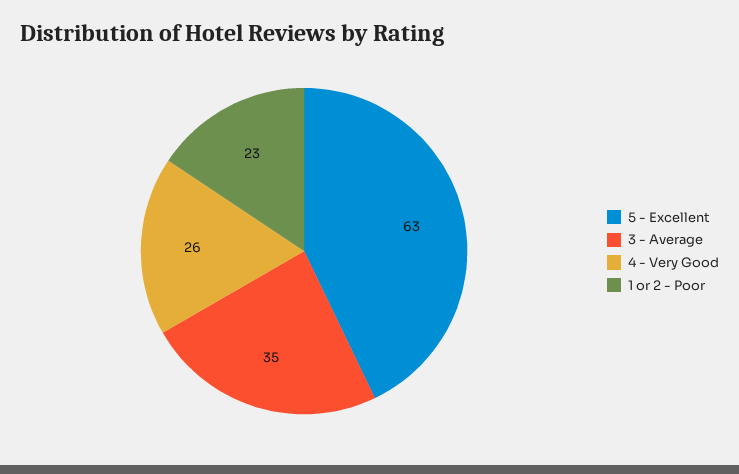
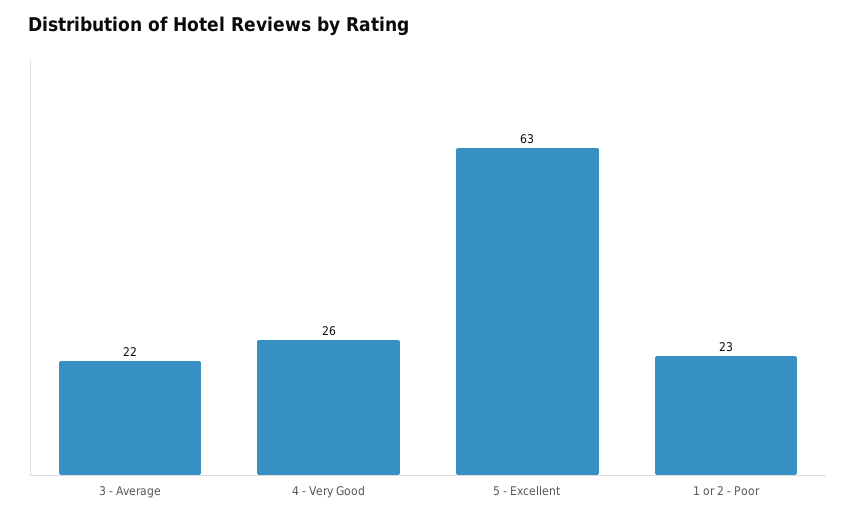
  {
    "5 - Excellent": 63,
-   "3 - Average": 35,
+   "3 - Average": 22,
    "4 - Very Good": 26,
    "1 or 2 - Poor": 23
  }

